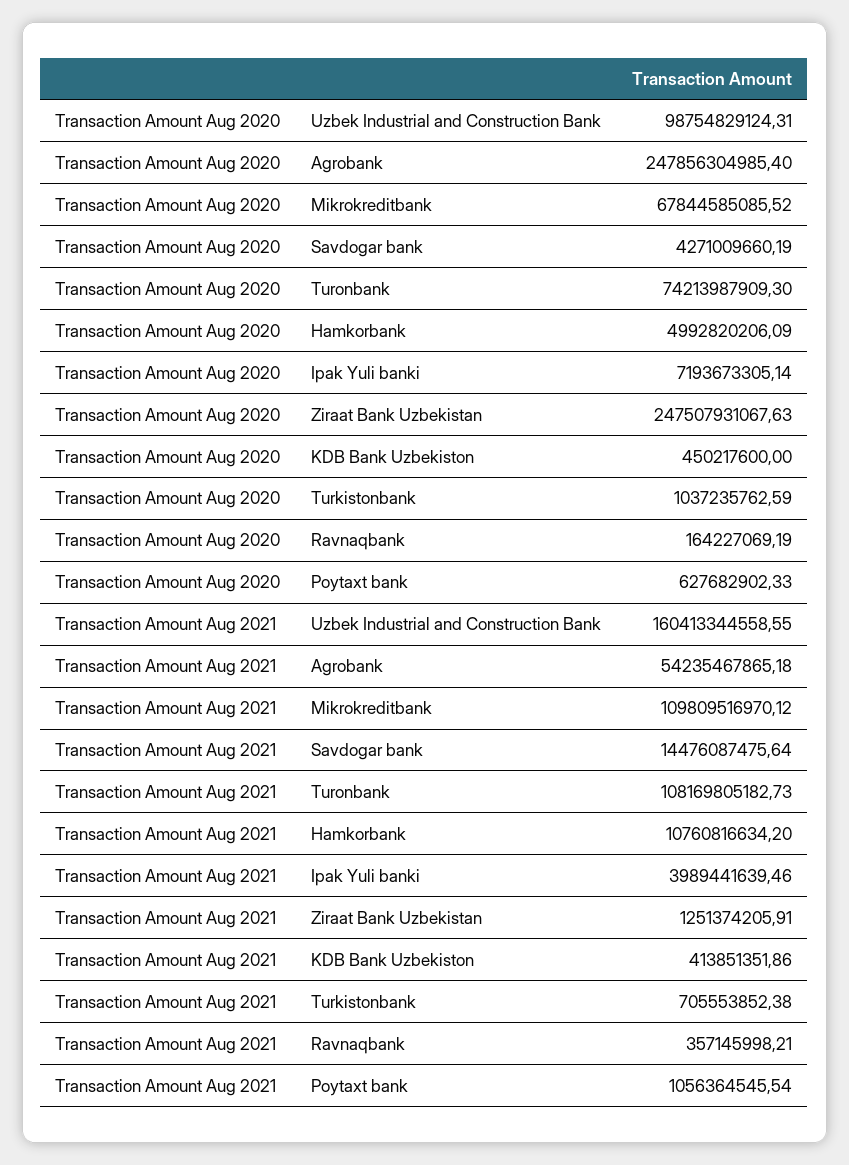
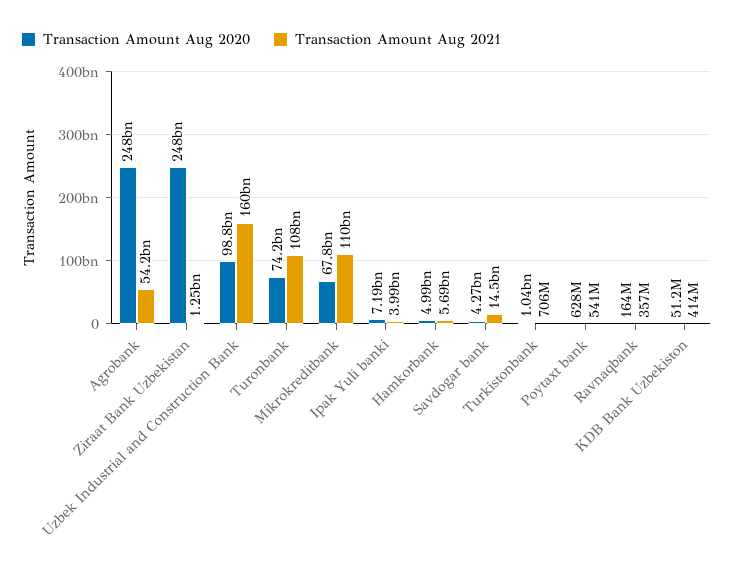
  {
    "Transaction Amount Aug 2020": {
      "Uzbek Industrial and Construction Bank": 98754829124.31,
      "Agrobank": 247856304985.4,
      "Mikrokreditbank": 67844585085.52,
      "Savdogar bank": 4271009660.19,
      "Turonbank": 74213987909.3,
      "Hamkorbank": 4992820206.09,
      "Ipak Yuli banki": 7193673305.14,
      "Ziraat Bank Uzbekistan": 247507931067.63,
-     "KDB Bank Uzbekiston": 450217600,
+     "KDB Bank Uzbekiston": 51200000,
      "Turkistonbank": 1037235762.59,
      "Ravnaqbank": 164227069.19,
      "Poytaxt bank": 627682902.33
    },
    "Transaction Amount Aug 2021": {
      "Uzbek Industrial and Construction Bank": 160413344558.55,
      "Agrobank": 54235467865.18,
      "Mikrokreditbank": 109809516970.12,
      "Savdogar bank": 14476087475.64,
      "Turonbank": 108169805182.73,
-     "Hamkorbank": 10760816634.2,
+     "Hamkorbank": 5690000000,
      "Ipak Yuli banki": 3989441639.46,
      "Ziraat Bank Uzbekistan": 1251374205.91,
      "KDB Bank Uzbekiston": 413851351.86,
      "Turkistonbank": 705553852.38,
      "Ravnaqbank": 357145998.21,
-     "Poytaxt bank": 1056364545.54
+     "Poytaxt bank": 541000000
    }
  }

